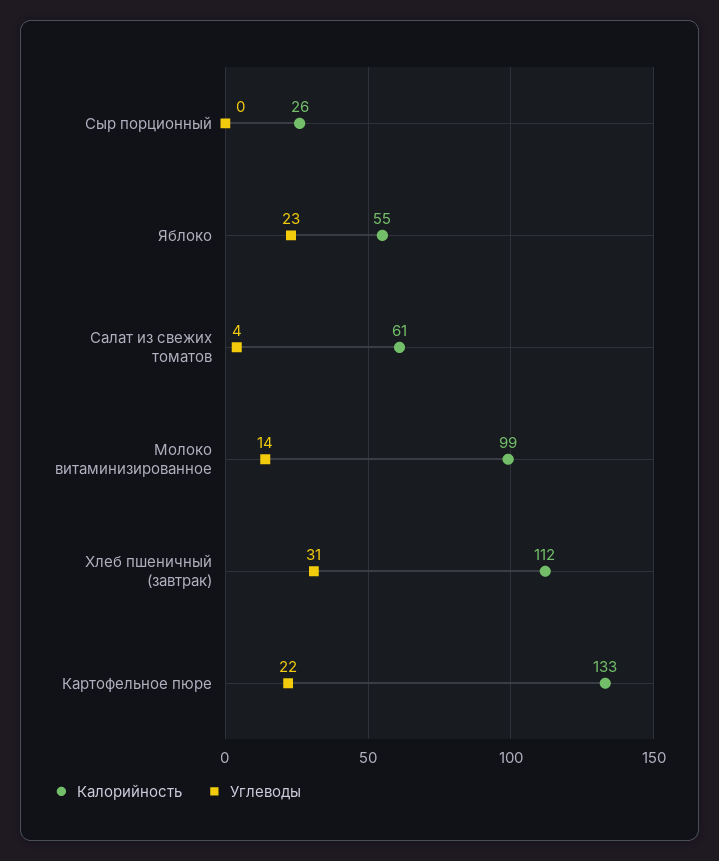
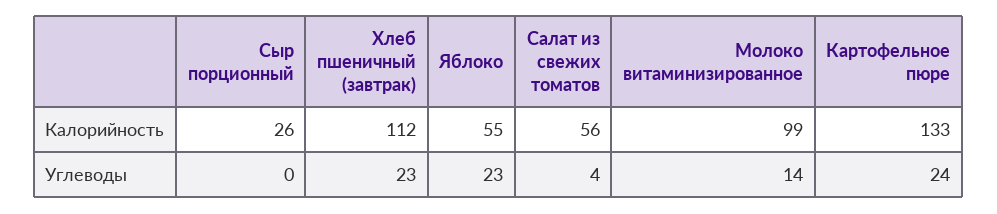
  {
    "Калорийность": {
      "Сыр порционный": 26,
      "Яблоко": 55,
-     "Салат из свежих томатов": 61,
+     "Салат из свежих томатов": 56,
      "Молоко витаминизированное": 99,
      "Хлеб пшеничный (завтрак)": 112,
      "Картофельное пюре": 133
    },
    "Углеводы": {
      "Сыр порционный": 0,
      "Яблоко": 23,
      "Салат из свежих томатов": 4,
      "Молоко витаминизированное": 14,
-     "Хлеб пшеничный (завтрак)": 31,
+     "Хлеб пшеничный (завтрак)": 23,
-     "Картофельное пюре": 22
+     "Картофельное пюре": 24
    }
  }

